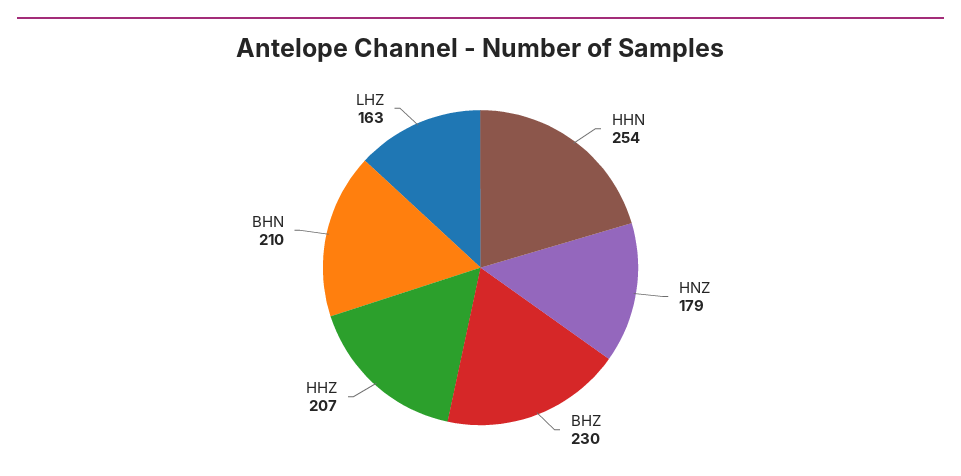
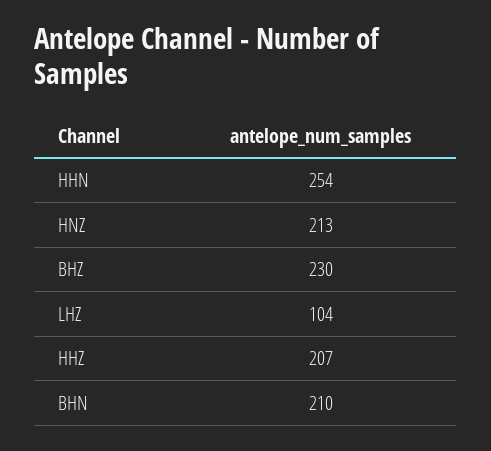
  {
    "HHN": 254,
-   "HNZ": 179,
+   "HNZ": 213,
    "BHZ": 230,
    "HHZ": 207,
    "BHN": 210,
-   "LHZ": 163
+   "LHZ": 104
  }

